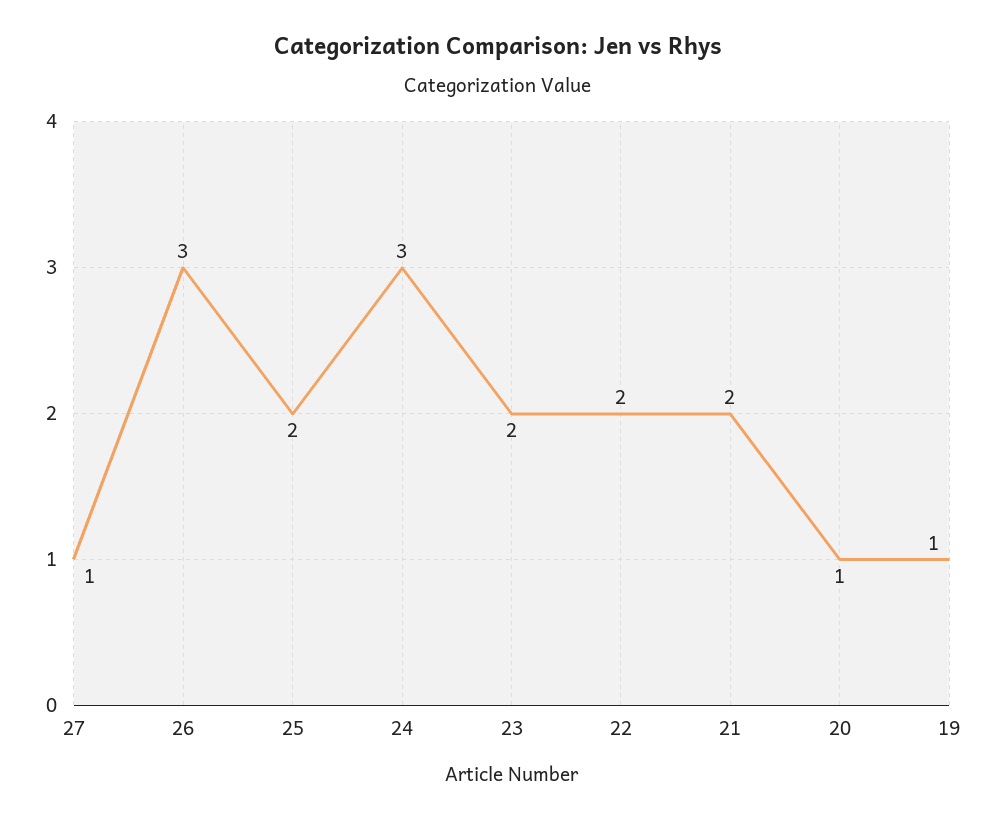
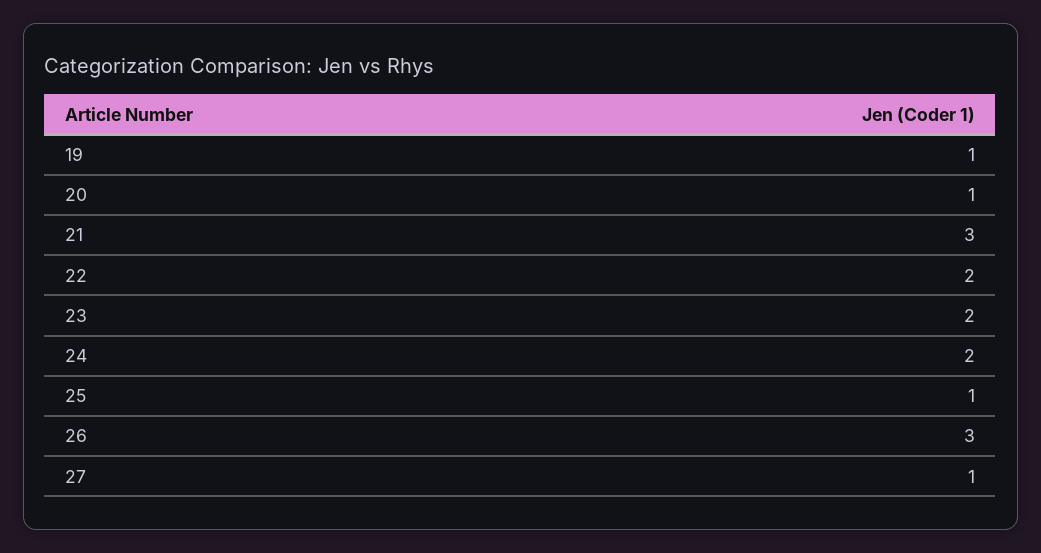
  {
    "27": 1,
    "26": 3,
-   "25": 2,
+   "25": 1,
-   "24": 3,
+   "24": 2,
    "23": 2,
    "22": 2,
-   "21": 2,
+   "21": 3,
    "20": 1,
    "19": 1
  }

